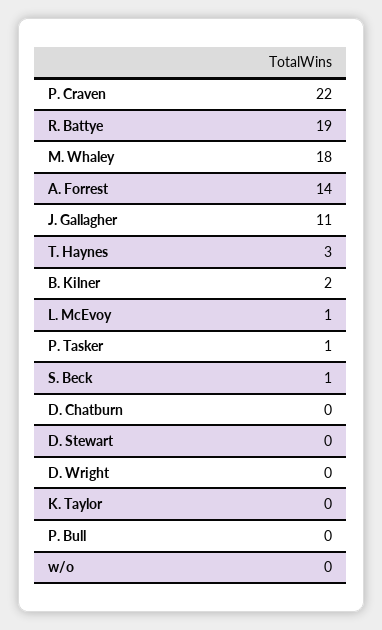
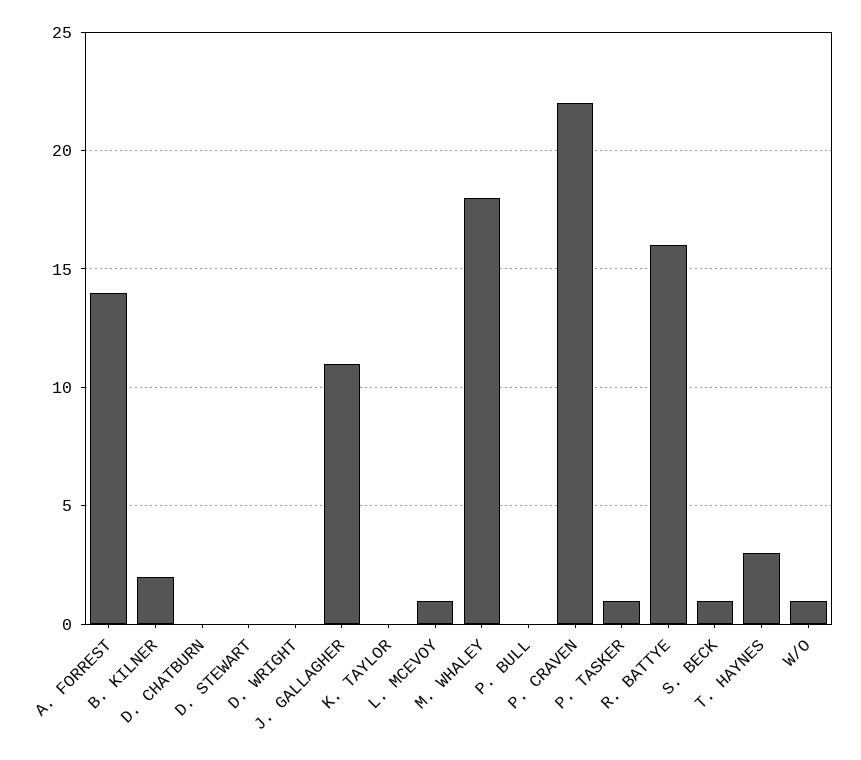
  {
    "P. Craven": 22,
-   "R. Battye": 19,
+   "R. Battye": 16,
    "M. Whaley": 18,
    "A. Forrest": 14,
    "J. Gallagher": 11,
    "T. Haynes": 3,
    "B. Kilner": 2,
    "L. McEvoy": 1,
    "P. Tasker": 1,
    "S. Beck": 1,
    "D. Chatburn": 0,
    "D. Stewart": 0,
    "D. Wright": 0,
    "K. Taylor": 0,
    "P. Bull": 0,
-   "w/o": 0
+   "w/o": 1
  }

